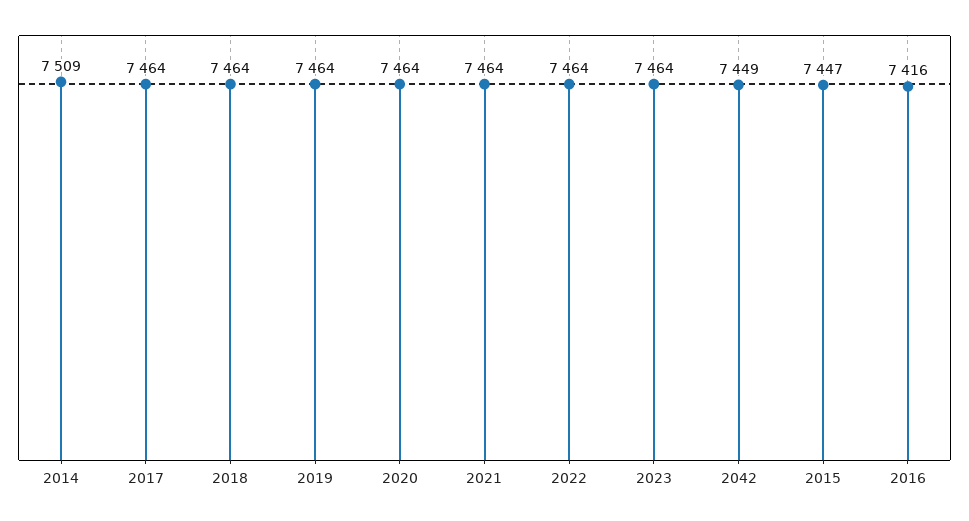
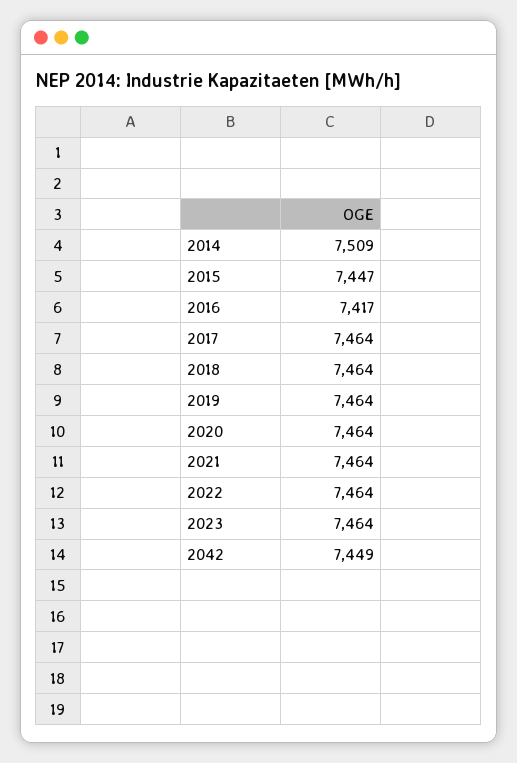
  {
    "2014": 7509,
    "2017": 7464,
    "2018": 7464,
    "2019": 7464,
    "2020": 7464,
    "2021": 7464,
    "2022": 7464,
    "2023": 7464,
    "2042": 7449,
    "2015": 7447,
-   "2016": 7416
+   "2016": 7417
  }

